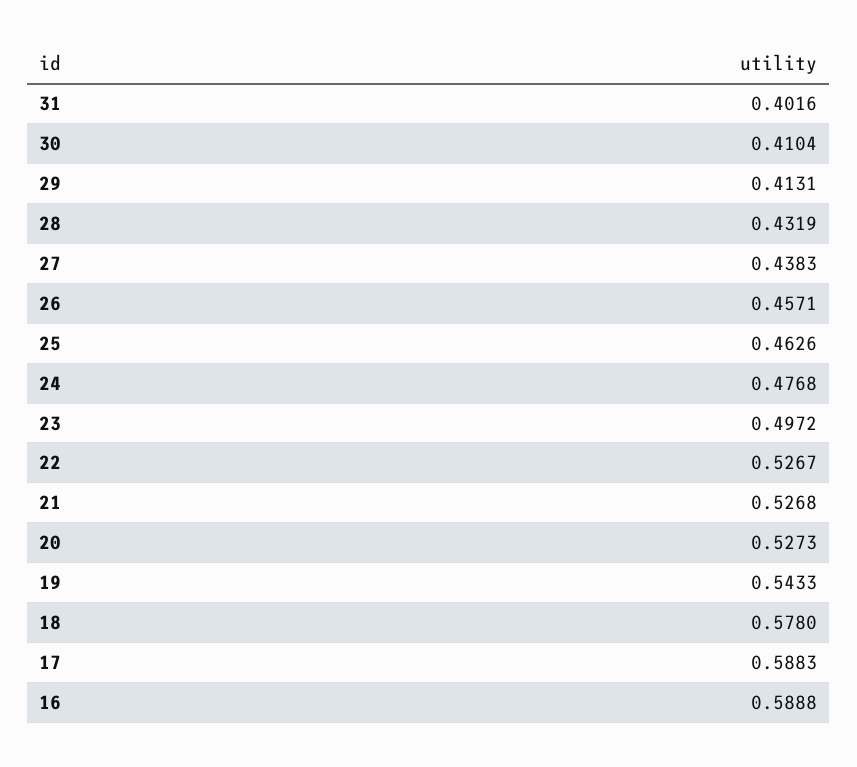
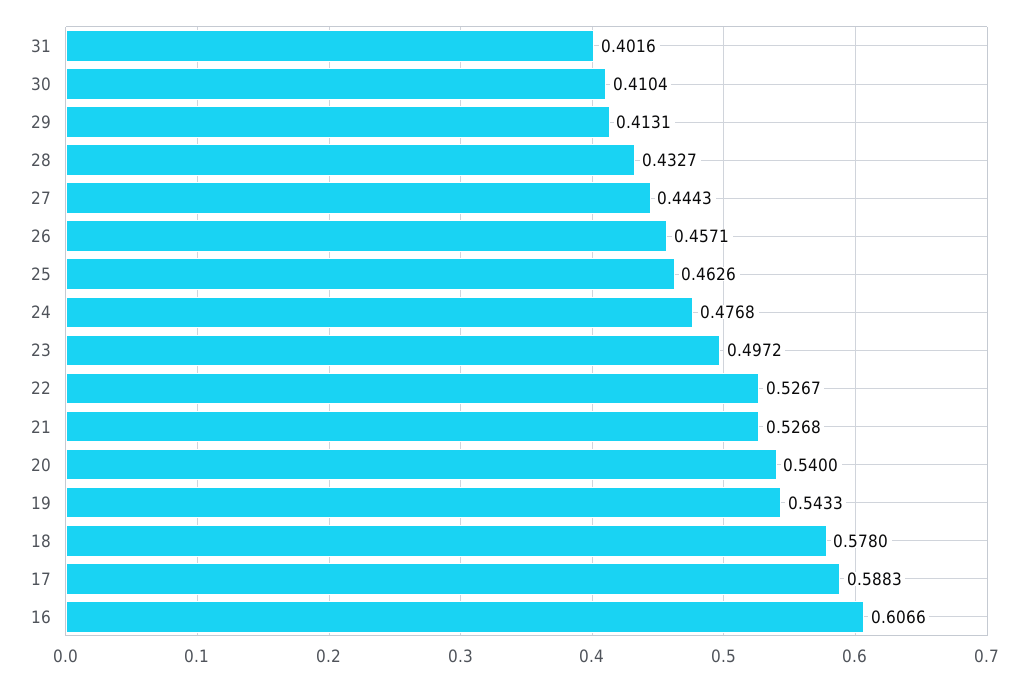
  {
    "31": 0.4016,
    "30": 0.4104,
    "29": 0.4131,
-   "28": 0.4319,
+   "28": 0.4327,
-   "27": 0.4383,
+   "27": 0.4443,
    "26": 0.4571,
    "25": 0.4626,
    "24": 0.4768,
    "23": 0.4972,
    "22": 0.5267,
    "21": 0.5268,
-   "20": 0.5273,
+   "20": 0.54,
    "19": 0.5433,
    "18": 0.578,
    "17": 0.5883,
-   "16": 0.5888
+   "16": 0.6066
  }

